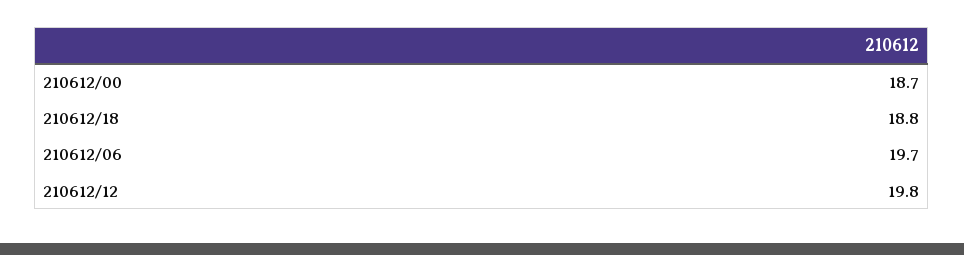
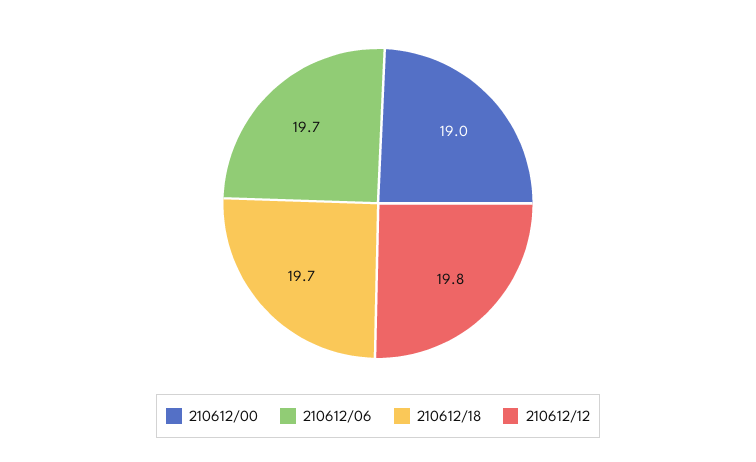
  {
-   "210612/00": 18.7,
+   "210612/00": 19,
-   "210612/18": 18.8,
+   "210612/18": 19.7,
    "210612/06": 19.7,
    "210612/12": 19.8
  }

